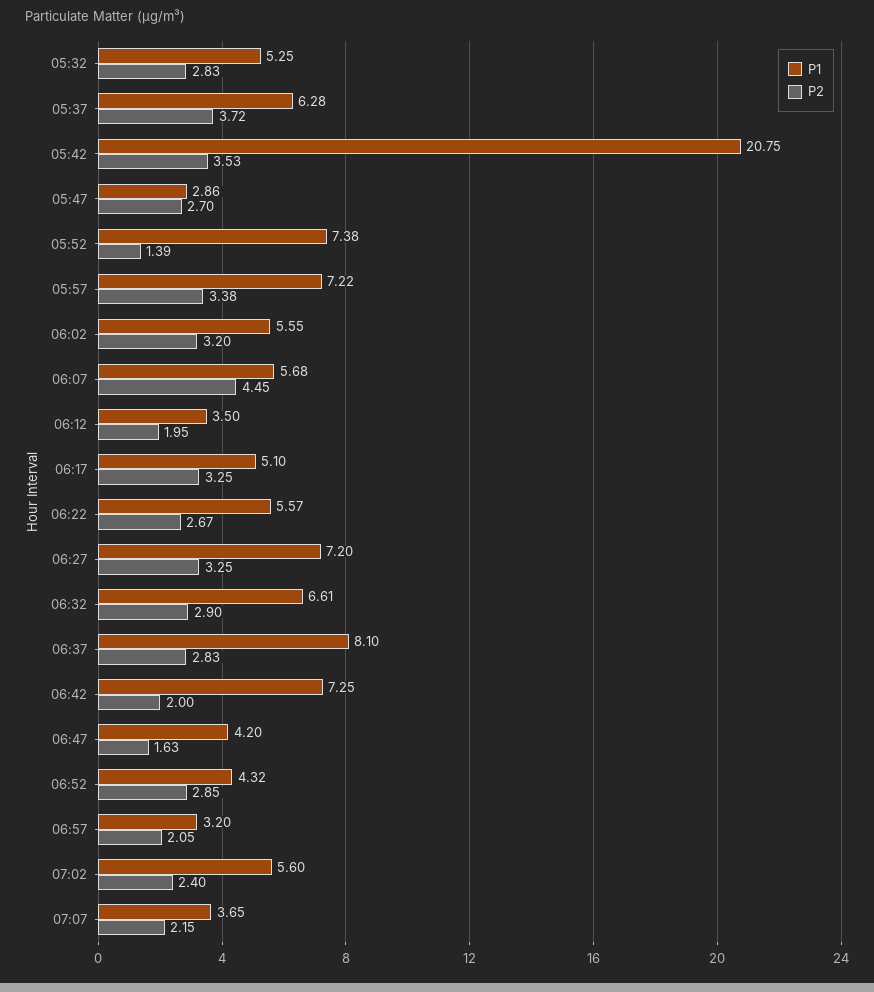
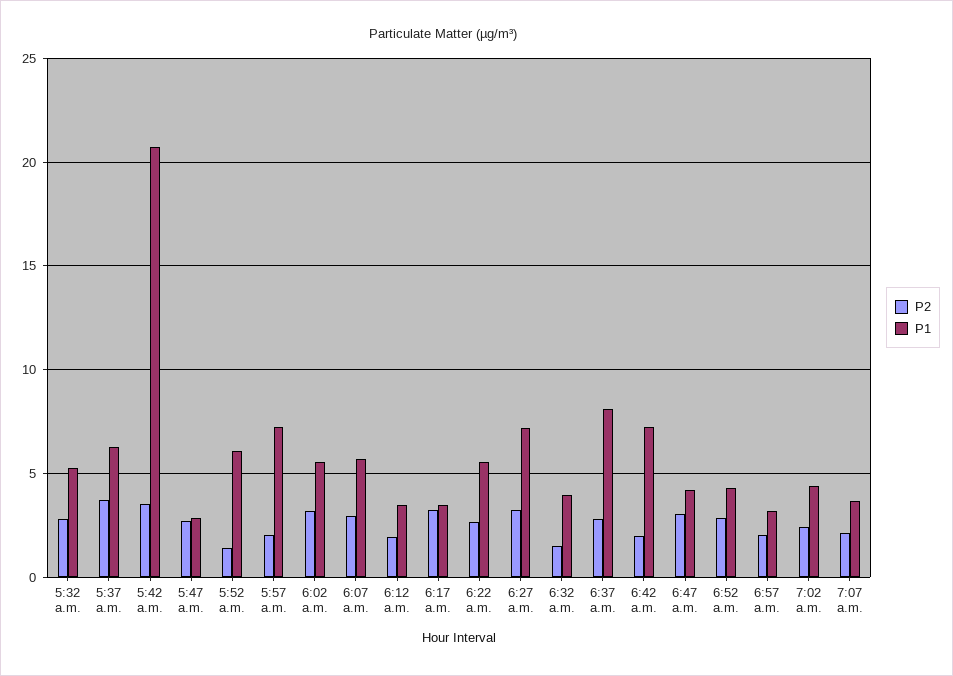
  {
    "P1": {
      "05:32": 5.25,
      "05:37": 6.28,
      "05:42": 20.75,
      "05:47": 2.86,
-     "05:52": 7.38,
+     "05:52": 6,
      "05:57": 7.22,
      "06:02": 5.55,
      "06:07": 5.68,
      "06:12": 3.5,
-     "06:17": 5.1,
+     "06:17": 3.5,
      "06:22": 5.57,
      "06:27": 7.2,
-     "06:32": 6.61,
+     "06:32": 4,
      "06:37": 8.1,
      "06:42": 7.25,
      "06:47": 4.2,
      "06:52": 4.32,
      "06:57": 3.2,
-     "07:02": 5.6,
+     "07:02": 4.5,
      "07:07": 3.65
    },
    "P2": {
      "05:32": 2.83,
      "05:37": 3.72,
      "05:42": 3.53,
      "05:47": 2.7,
      "05:52": 1.39,
-     "05:57": 3.38,
+     "05:57": 2,
      "06:02": 3.2,
-     "06:07": 4.45,
+     "06:07": 3,
      "06:12": 1.95,
      "06:17": 3.25,
      "06:22": 2.67,
      "06:27": 3.25,
-     "06:32": 2.9,
+     "06:32": 1.5,
      "06:37": 2.83,
      "06:42": 2,
-     "06:47": 1.63,
+     "06:47": 3,
      "06:52": 2.85,
      "06:57": 2.05,
      "07:02": 2.4,
      "07:07": 2.15
    }
  }

